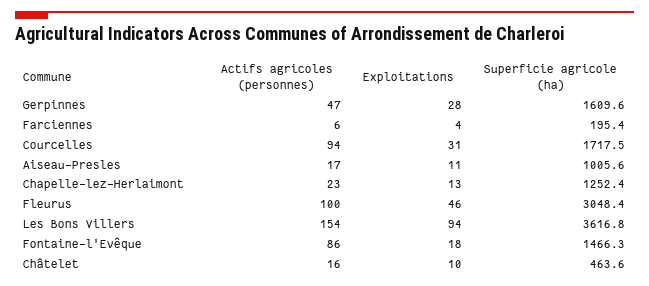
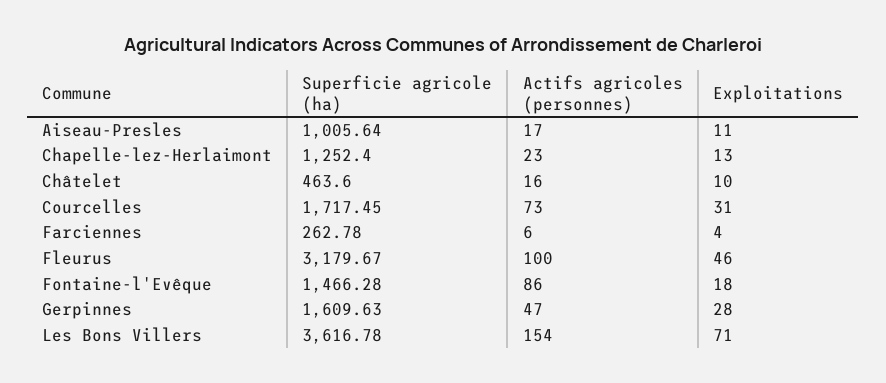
  {
    "Actifs agricoles (personnes)": {
      "Gerpinnes": 47,
      "Farciennes": 6,
-     "Courcelles": 94,
+     "Courcelles": 73,
      "Aiseau-Presles": 17,
      "Chapelle-lez-Herlaimont": 23,
      "Fleurus": 100,
      "Les Bons Villers": 154,
      "Fontaine-l'Evêque": 86,
      "Châtelet": 16
    },
    "Exploitations": {
      "Gerpinnes": 28,
      "Farciennes": 4,
      "Courcelles": 31,
      "Aiseau-Presles": 11,
      "Chapelle-lez-Herlaimont": 13,
      "Fleurus": 46,
-     "Les Bons Villers": 94,
+     "Les Bons Villers": 71,
      "Fontaine-l'Evêque": 18,
      "Châtelet": 10
    },
    "Superficie agricole (ha)": {
      "Gerpinnes": 1609.63,
-     "Farciennes": 195.4,
+     "Farciennes": 262.78,
      "Courcelles": 1717.45,
      "Aiseau-Presles": 1005.64,
      "Chapelle-lez-Herlaimont": 1252.4,
-     "Fleurus": 3048.4,
+     "Fleurus": 3179.67,
      "Les Bons Villers": 3616.78,
      "Fontaine-l'Evêque": 1466.28,
      "Châtelet": 463.6
    }
  }

